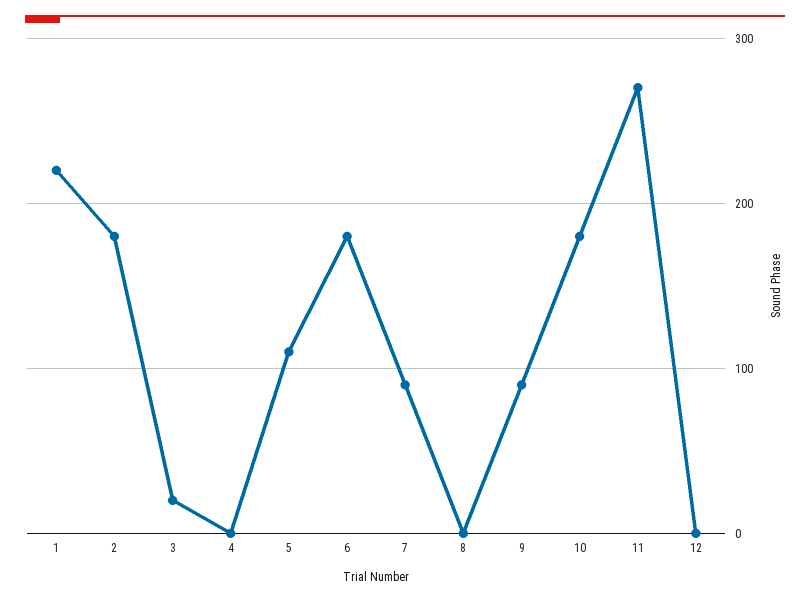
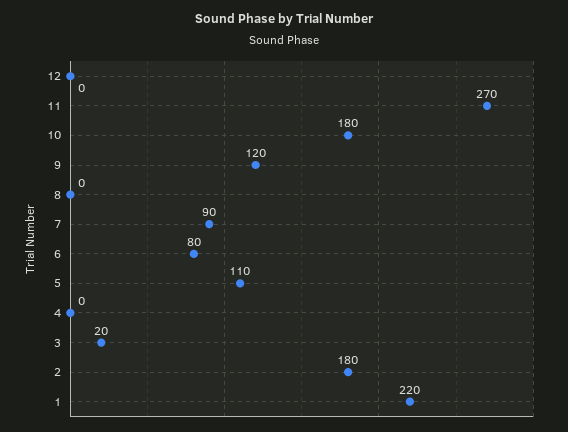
  {
    "1": 220,
    "2": 180,
    "3": 20,
    "4": 0,
    "5": 110,
-   "6": 180,
+   "6": 80,
    "7": 90,
    "8": 0,
-   "9": 90,
+   "9": 120,
    "10": 180,
    "11": 270,
    "12": 0
  }

